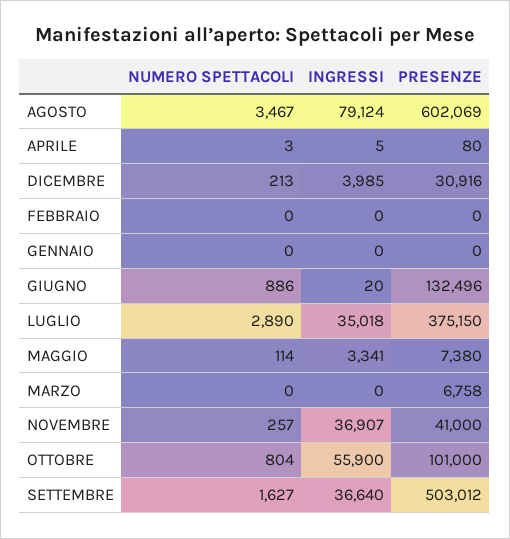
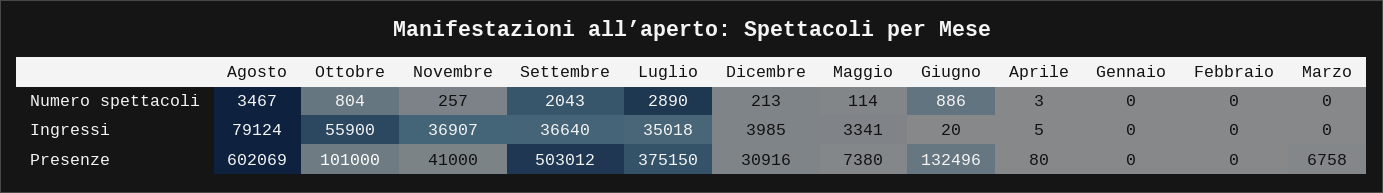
  {
    "NUMERO SPETTACOLI": {
      "AGOSTO": 3467,
      "APRILE": 3,
      "DICEMBRE": 213,
      "FEBBRAIO": 0,
      "GENNAIO": 0,
      "GIUGNO": 886,
      "LUGLIO": 2890,
      "MAGGIO": 114,
      "MARZO": 0,
      "NOVEMBRE": 257,
      "OTTOBRE": 804,
-     "SETTEMBRE": 1627
+     "SETTEMBRE": 2043
    },
    "INGRESSI": {
      "AGOSTO": 79124,
      "APRILE": 5,
      "DICEMBRE": 3985,
      "FEBBRAIO": 0,
      "GENNAIO": 0,
      "GIUGNO": 20,
      "LUGLIO": 35018,
      "MAGGIO": 3341,
      "MARZO": 0,
      "NOVEMBRE": 36907,
      "OTTOBRE": 55900,
      "SETTEMBRE": 36640
    },
    "PRESENZE": {
      "AGOSTO": 602069,
      "APRILE": 80,
      "DICEMBRE": 30916,
      "FEBBRAIO": 0,
      "GENNAIO": 0,
      "GIUGNO": 132496,
      "LUGLIO": 375150,
      "MAGGIO": 7380,
      "MARZO": 6758,
      "NOVEMBRE": 41000,
      "OTTOBRE": 101000,
      "SETTEMBRE": 503012
    }
  }

